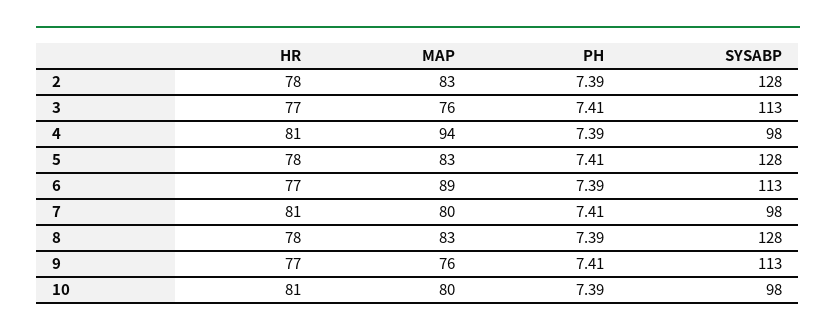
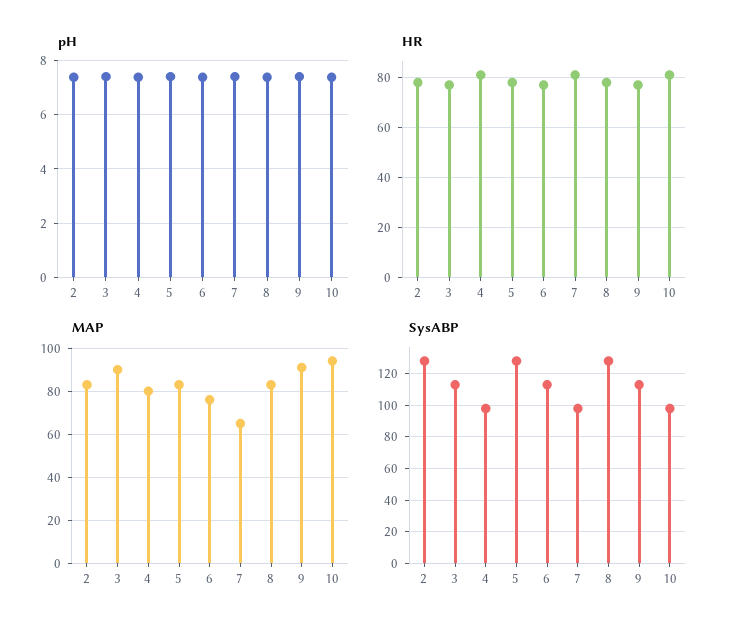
  {
    "HR": {
      "2": 78,
      "3": 77,
      "4": 81,
      "5": 78,
      "6": 77,
      "7": 81,
      "8": 78,
      "9": 77,
      "10": 81
    },
    "MAP": {
      "2": 83,
-     "3": 76,
+     "3": 90,
-     "4": 94,
+     "4": 80,
      "5": 83,
-     "6": 89,
+     "6": 75,
-     "7": 80,
+     "7": 65,
      "8": 83,
-     "9": 76,
+     "9": 90,
-     "10": 80
+     "10": 95
    },
    "PH": {
      "2": 7.39,
      "3": 7.41,
      "4": 7.39,
      "5": 7.41,
      "6": 7.39,
      "7": 7.41,
      "8": 7.39,
      "9": 7.41,
      "10": 7.39
    },
    "SYSABP": {
      "2": 128,
      "3": 113,
      "4": 98,
      "5": 128,
      "6": 113,
      "7": 98,
      "8": 128,
      "9": 113,
      "10": 98
    }
  }

